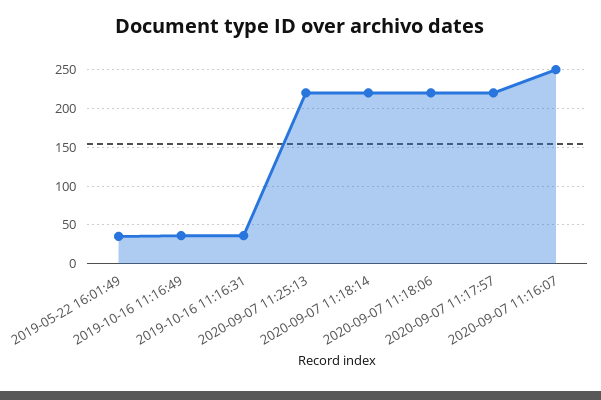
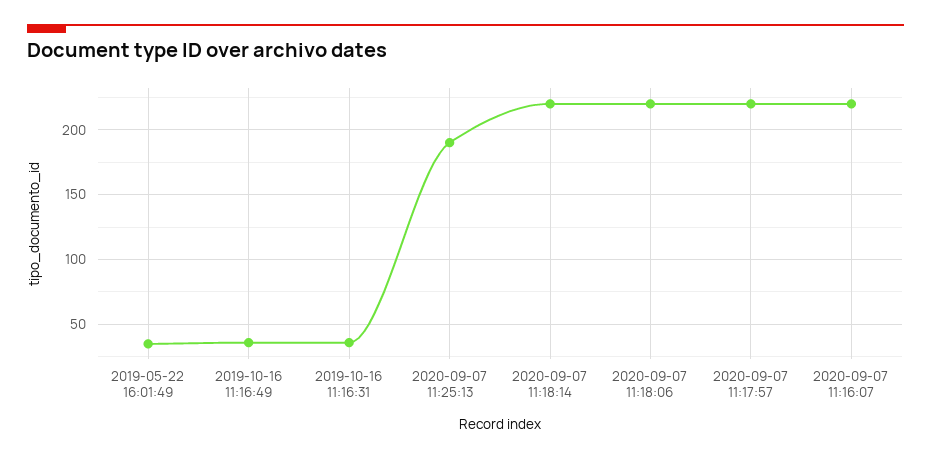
  {
    "2019-05-22 16:01:49": 35,
    "2019-10-16 11:16:49": 35,
    "2019-10-16 11:16:31": 35,
-   "2020-09-07 11:25:13": 220,
+   "2020-09-07 11:25:13": 190,
    "2020-09-07 11:18:14": 220,
    "2020-09-07 11:18:06": 220,
    "2020-09-07 11:17:57": 220,
-   "2020-09-07 11:16:07": 250
+   "2020-09-07 11:16:07": 220
  }

